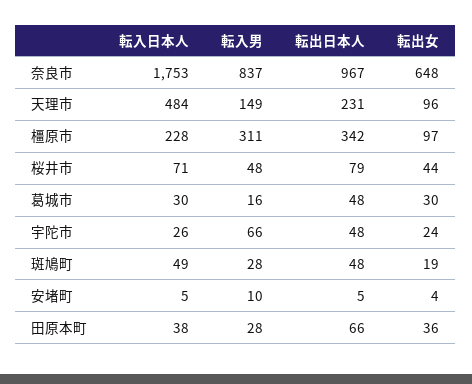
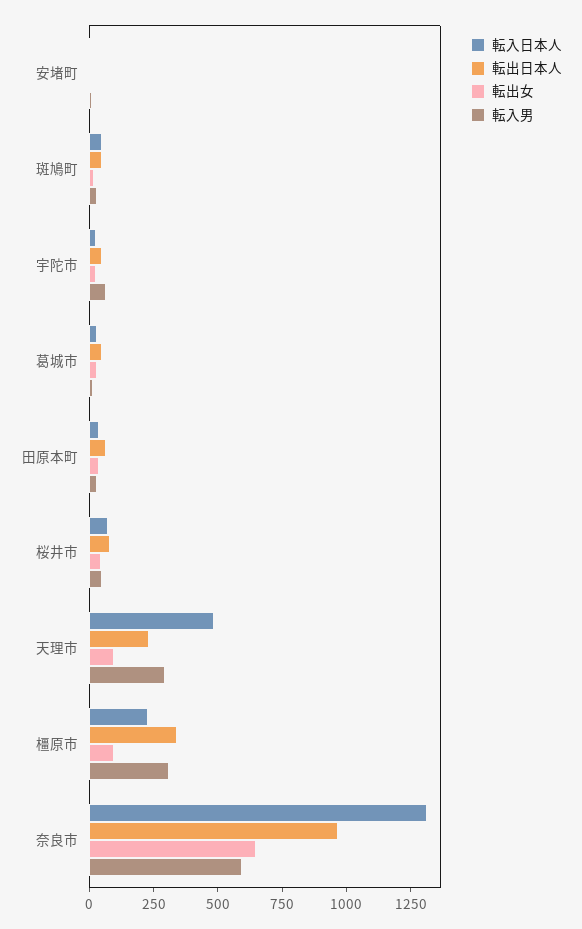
  {
    "転入日本人": {
-     "奈良市": 1753,
+     "奈良市": 1300,
      "天理市": 484,
      "橿原市": 228,
      "桜井市": 71,
      "葛城市": 30,
      "宇陀市": 26,
      "斑鳩町": 49,
      "安堵町": 5,
      "田原本町": 38
    },
    "転入男": {
-     "奈良市": 837,
+     "奈良市": 600,
-     "天理市": 149,
+     "天理市": 300,
      "橿原市": 311,
      "桜井市": 48,
      "葛城市": 16,
      "宇陀市": 66,
      "斑鳩町": 28,
      "安堵町": 10,
      "田原本町": 28
    },
    "転出日本人": {
      "奈良市": 967,
      "天理市": 231,
      "橿原市": 342,
      "桜井市": 79,
      "葛城市": 48,
      "宇陀市": 48,
      "斑鳩町": 48,
      "安堵町": 5,
      "田原本町": 66
    },
    "転出女": {
      "奈良市": 648,
      "天理市": 96,
      "橿原市": 97,
      "桜井市": 44,
      "葛城市": 30,
      "宇陀市": 24,
      "斑鳩町": 19,
      "安堵町": 4,
      "田原本町": 36
    }
  }

